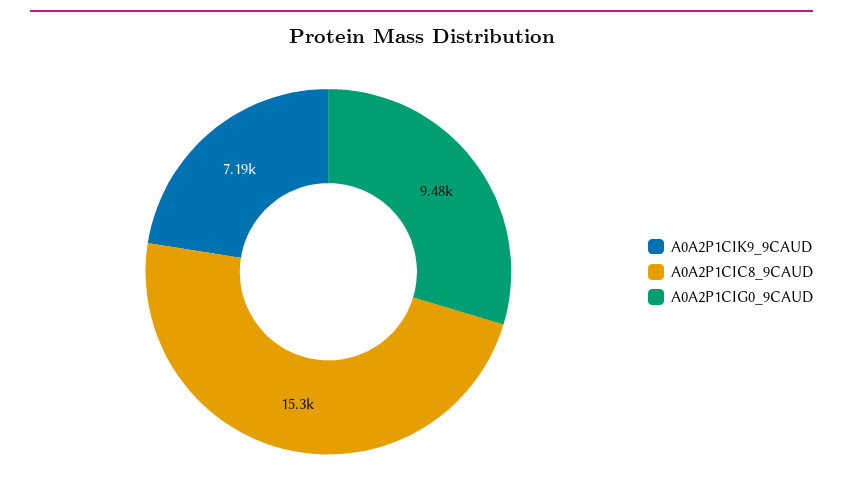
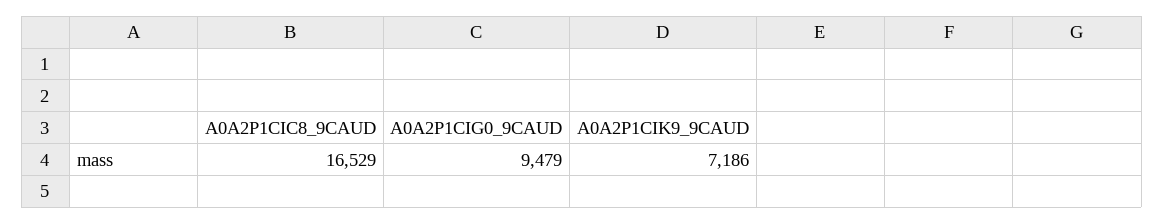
  {
    "A0A2P1CIK9_9CAUD": 7186,
-   "A0A2P1CIC8_9CAUD": 15300,
+   "A0A2P1CIC8_9CAUD": 16529,
    "A0A2P1CIG0_9CAUD": 9479
  }

